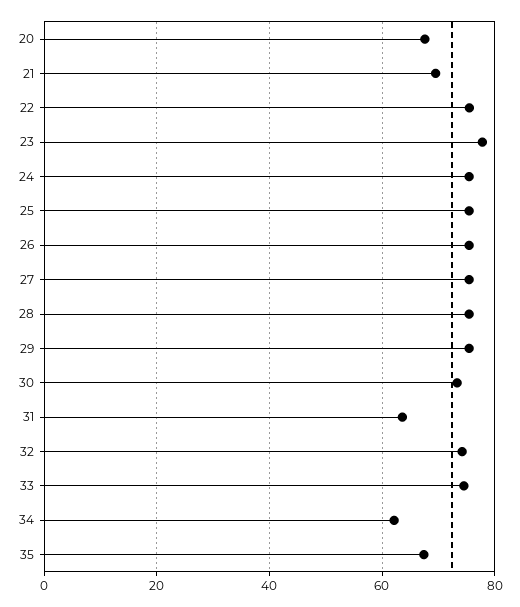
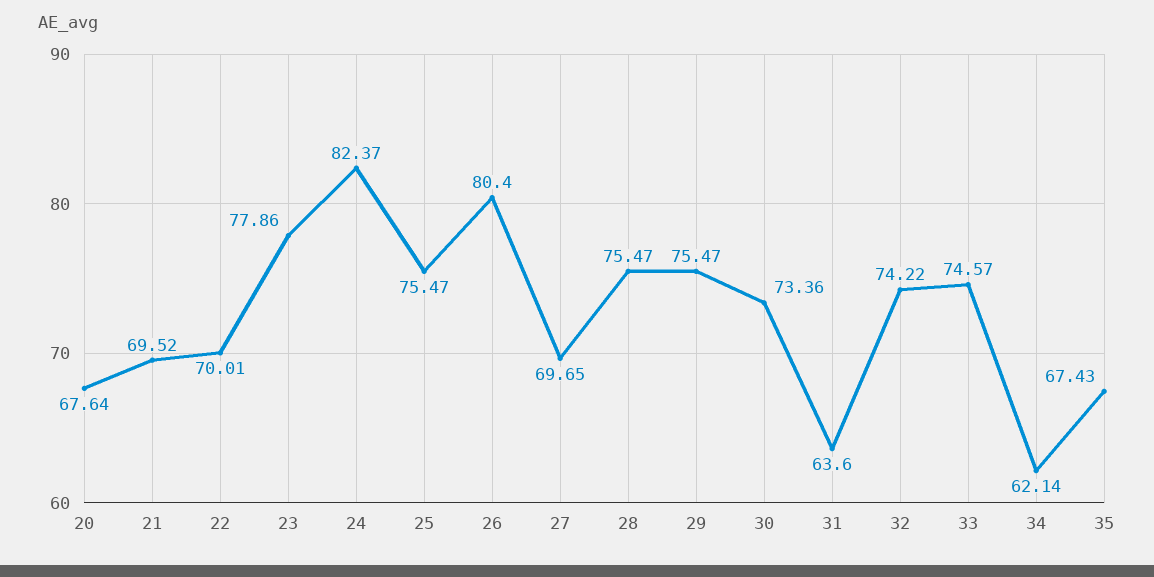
  {
    "20": 67.64,
    "21": 69.52,
-   "22": 76,
+   "22": 70.01,
    "23": 77.86,
-   "24": 76,
+   "24": 82.37,
    "25": 75.47,
-   "26": 76,
+   "26": 80.4,
-   "27": 76,
+   "27": 69.65,
    "28": 75.47,
    "29": 75.47,
    "30": 73.36,
    "31": 63.6,
    "32": 74.22,
    "33": 74.57,
    "34": 62.14,
    "35": 67.43
  }

